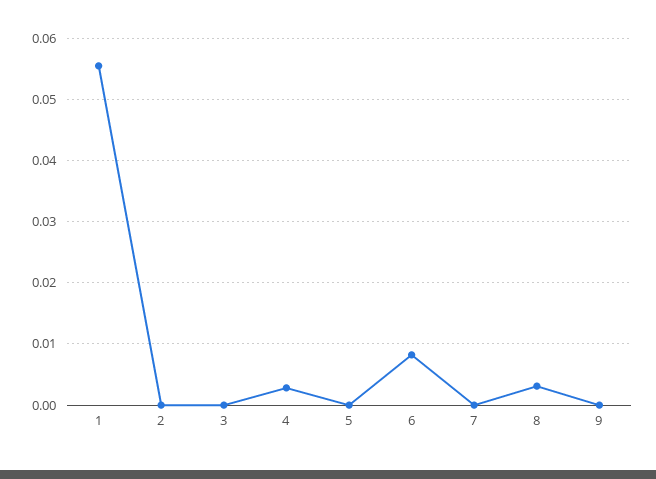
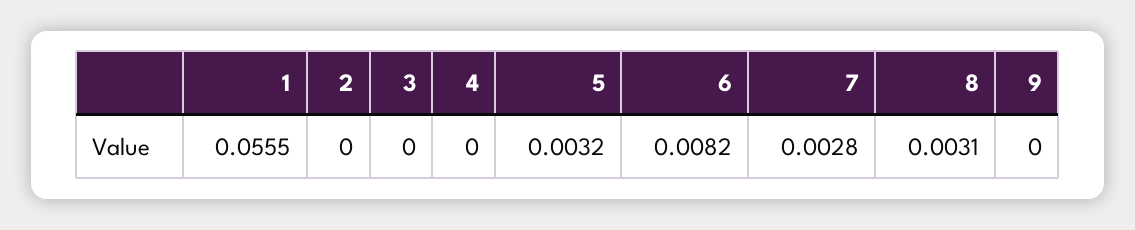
  {
    "1": 0.0555,
    "2": 0,
    "3": 0,
-   "4": 0.003,
+   "4": 0,
-   "5": 0,
+   "5": 0.0032,
    "6": 0.0082,
-   "7": 0,
+   "7": 0.0028,
    "8": 0.0031,
    "9": 0
  }

